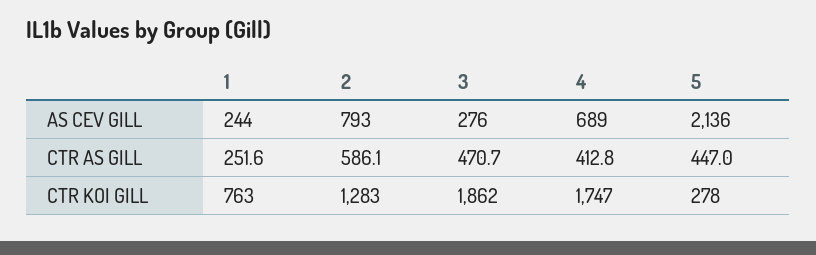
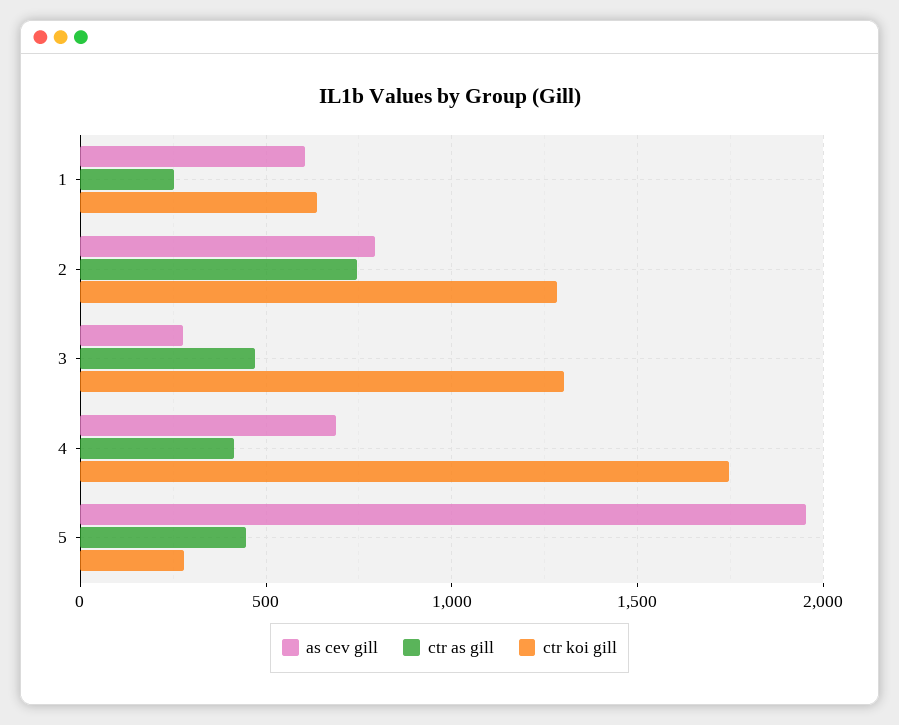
  {
    "AS CEV GILL": {
-     "1": 244,
+     "1": 600,
      "2": 793,
      "3": 276,
      "4": 689,
-     "5": 2136
+     "5": 1950
    },
    "CTR AS GILL": {
      "1": 251.6,
-     "2": 586.1,
+     "2": 750,
      "3": 470.7,
      "4": 412.8,
      "5": 447
    },
    "CTR KOI GILL": {
-     "1": 763,
+     "1": 650,
      "2": 1283,
-     "3": 1862,
+     "3": 1300,
      "4": 1747,
      "5": 278
    }
  }

